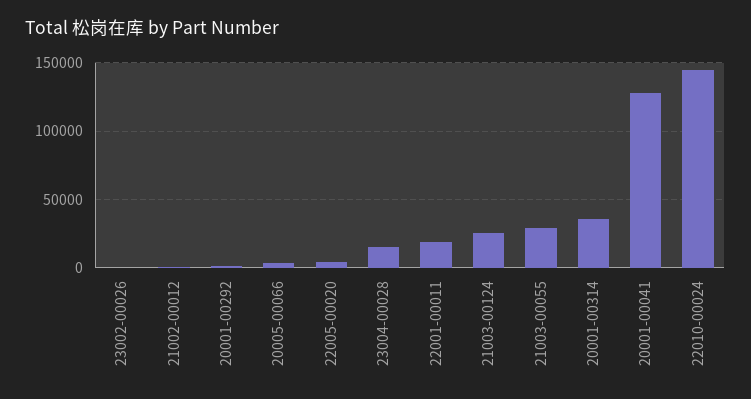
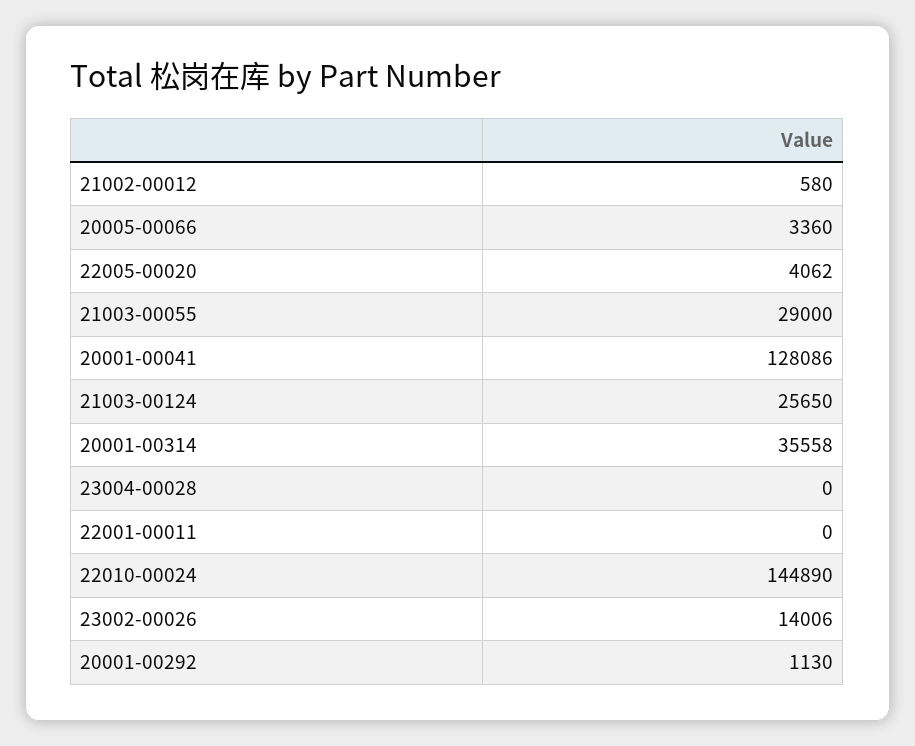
  {
-   "23002-00026": 0,
+   "23002-00026": 14006,
    "21002-00012": 580,
    "20001-00292": 1130,
    "20005-00066": 3360,
    "22005-00020": 4062,
-   "23004-00028": 15000,
+   "23004-00028": 0,
-   "22001-00011": 20000,
+   "22001-00011": 0,
    "21003-00124": 25650,
    "21003-00055": 29000,
    "20001-00314": 35558,
    "20001-00041": 128086,
    "22010-00024": 144890
  }

